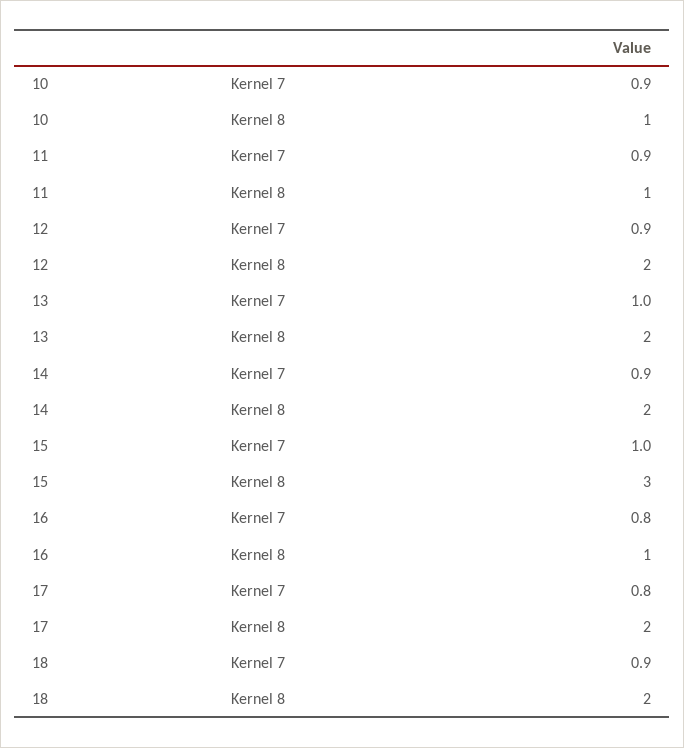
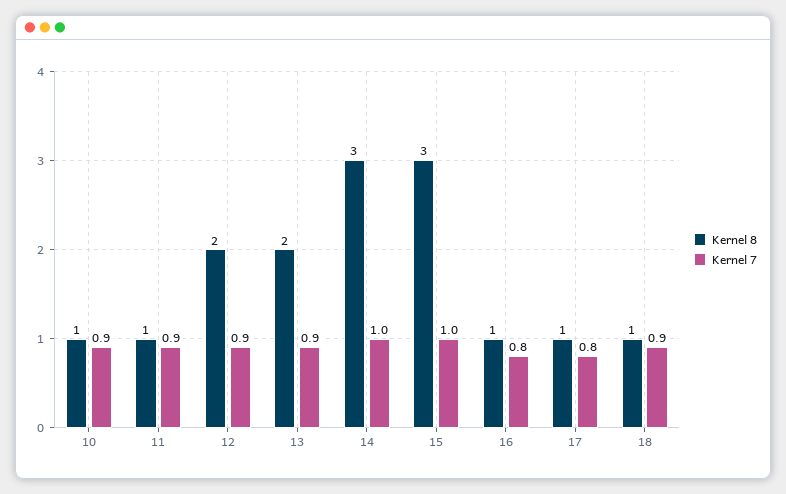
  {
    "Kernel 7": {
      "10": 0.9,
      "11": 0.9,
      "12": 0.9,
-     "13": 1,
+     "13": 0.9,
-     "14": 0.9,
+     "14": 1,
      "15": 1,
      "16": 0.8,
      "17": 0.8,
      "18": 0.9
    },
    "Kernel 8": {
      "10": 1,
      "11": 1,
      "12": 2,
      "13": 2,
-     "14": 2,
+     "14": 3,
      "15": 3,
      "16": 1,
-     "17": 2,
+     "17": 1,
-     "18": 2
+     "18": 1
    }
  }

